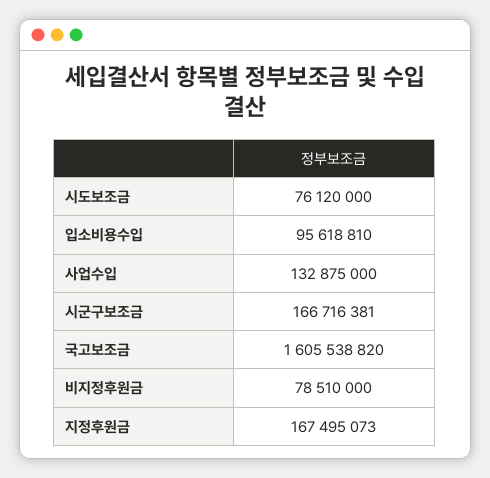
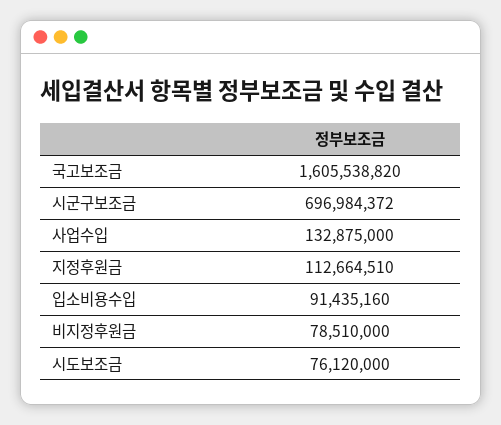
  {
    "시도보조금": 76120000,
-   "입소비용수입": 95618810,
+   "입소비용수입": 91435160,
    "사업수입": 132875000,
-   "시군구보조금": 166716381,
+   "시군구보조금": 696984372,
    "국고보조금": 1605538820,
    "비지정후원금": 78510000,
-   "지정후원금": 167495073
+   "지정후원금": 112664510
  }

